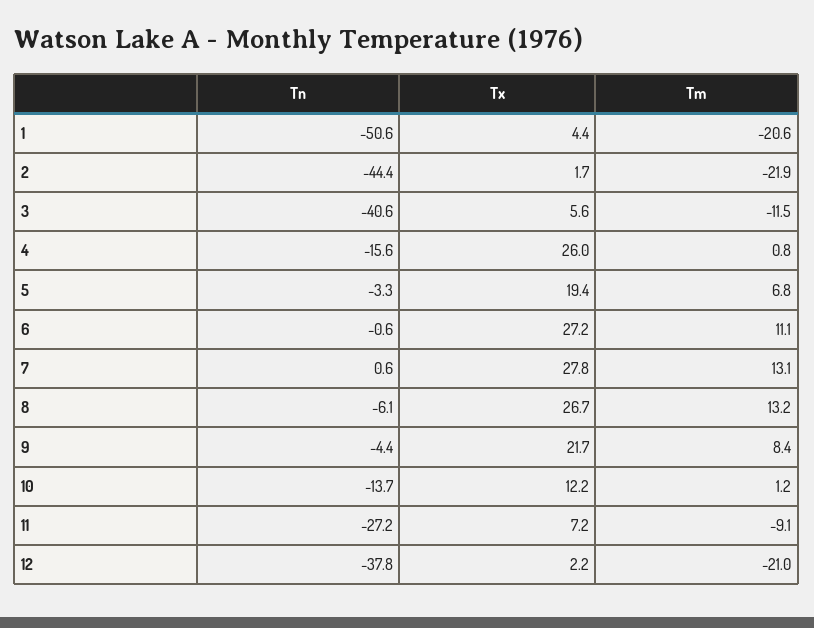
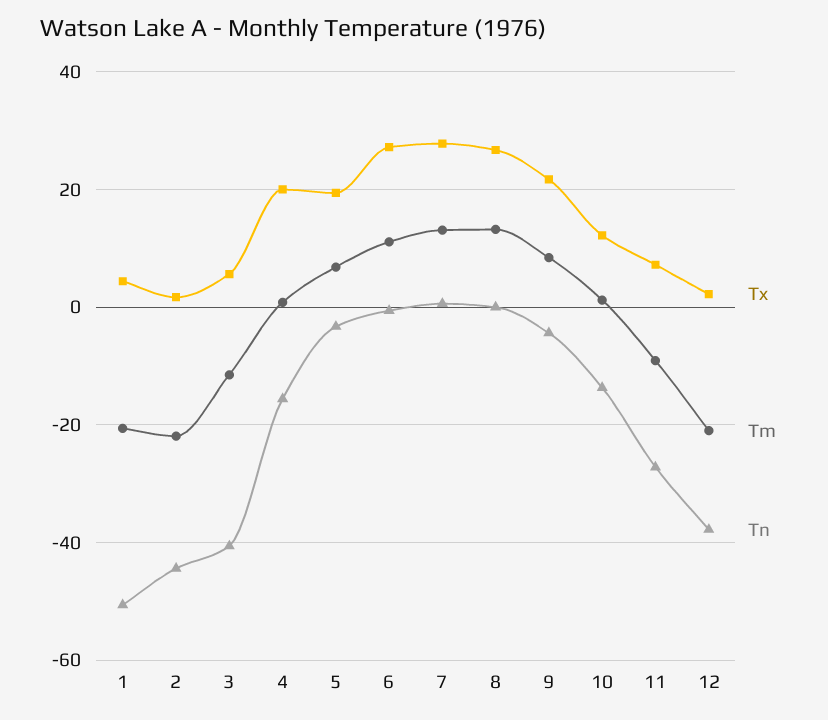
  {
    "Tn": {
      "1": -50.6,
      "2": -44.4,
      "3": -40.6,
      "4": -15.6,
      "5": -3.3,
      "6": -0.6,
      "7": 0.6,
-     "8": -6.1,
+     "8": 0,
      "9": -4.4,
      "10": -13.7,
      "11": -27.2,
      "12": -37.8
    },
    "Tx": {
      "1": 4.4,
      "2": 1.7,
      "3": 5.6,
-     "4": 26,
+     "4": 20,
      "5": 19.4,
      "6": 27.2,
      "7": 27.8,
      "8": 26.7,
      "9": 21.7,
      "10": 12.2,
      "11": 7.2,
      "12": 2.2
    },
    "Tm": {
      "1": -20.6,
      "2": -21.9,
      "3": -11.5,
      "4": 0.8,
      "5": 6.8,
      "6": 11.1,
      "7": 13.1,
      "8": 13.2,
      "9": 8.4,
      "10": 1.2,
      "11": -9.1,
      "12": -21
    }
  }

